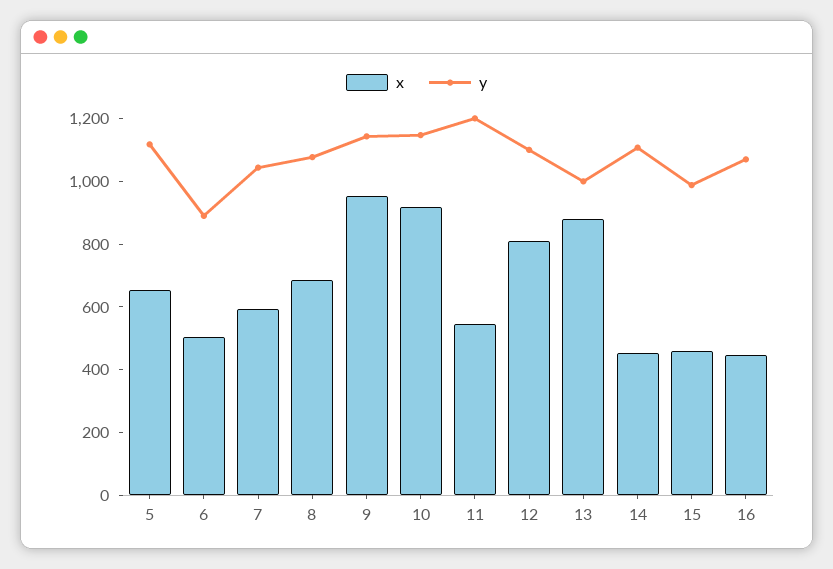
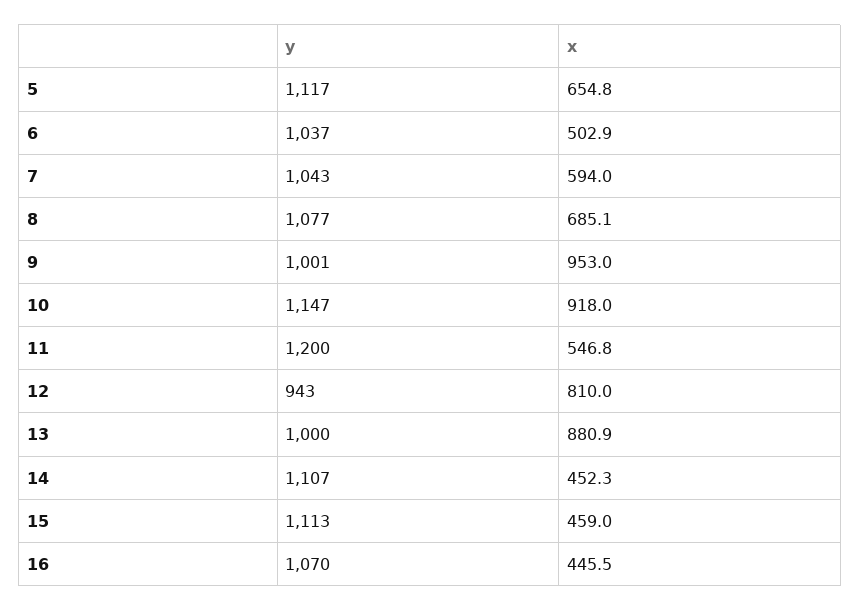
  {
    "x": {
      "5": 654.8,
      "6": 502.9,
      "7": 594,
      "8": 685.1,
      "9": 953,
      "10": 918,
      "11": 546.8,
      "12": 810,
      "13": 880.9,
      "14": 452.3,
      "15": 459,
      "16": 445.5
    },
    "y": {
      "5": 1117,
-     "6": 900,
+     "6": 1037,
      "7": 1043,
      "8": 1077,
-     "9": 1150,
+     "9": 1001,
      "10": 1147,
      "11": 1200,
-     "12": 1100,
+     "12": 943,
      "13": 1000,
      "14": 1107,
-     "15": 1000,
+     "15": 1113,
      "16": 1070
    }
  }

